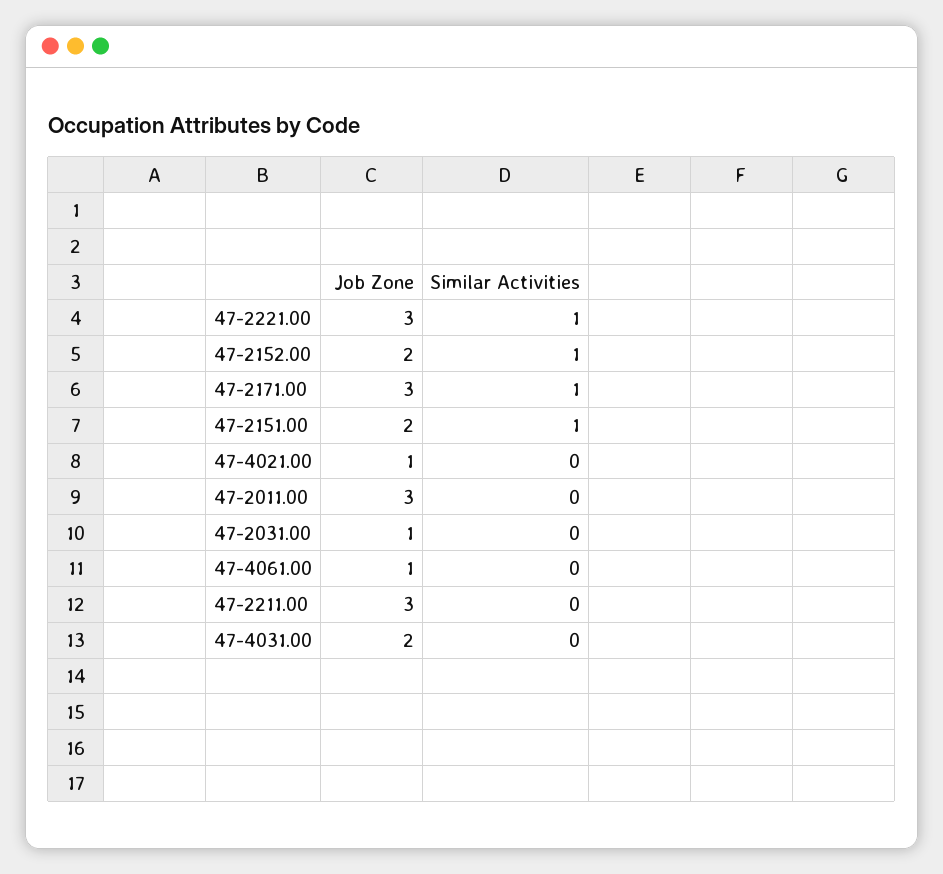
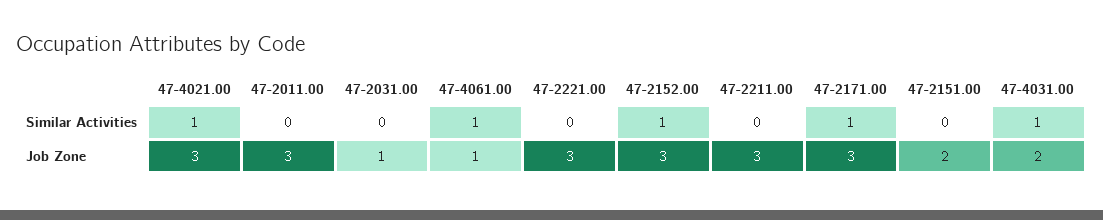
  {
    "Job Zone": {
      "47-2221.00": 3,
-     "47-2152.00": 2,
+     "47-2152.00": 3,
      "47-2171.00": 3,
      "47-2151.00": 2,
-     "47-4021.00": 1,
+     "47-4021.00": 3,
      "47-2011.00": 3,
      "47-2031.00": 1,
      "47-4061.00": 1,
      "47-2211.00": 3,
      "47-4031.00": 2
    },
    "Similar Activities": {
-     "47-2221.00": 1,
+     "47-2221.00": 0,
      "47-2152.00": 1,
      "47-2171.00": 1,
-     "47-2151.00": 1,
+     "47-2151.00": 0,
-     "47-4021.00": 0,
+     "47-4021.00": 1,
      "47-2011.00": 0,
      "47-2031.00": 0,
-     "47-4061.00": 0,
+     "47-4061.00": 1,
      "47-2211.00": 0,
-     "47-4031.00": 0
+     "47-4031.00": 1
    }
  }

